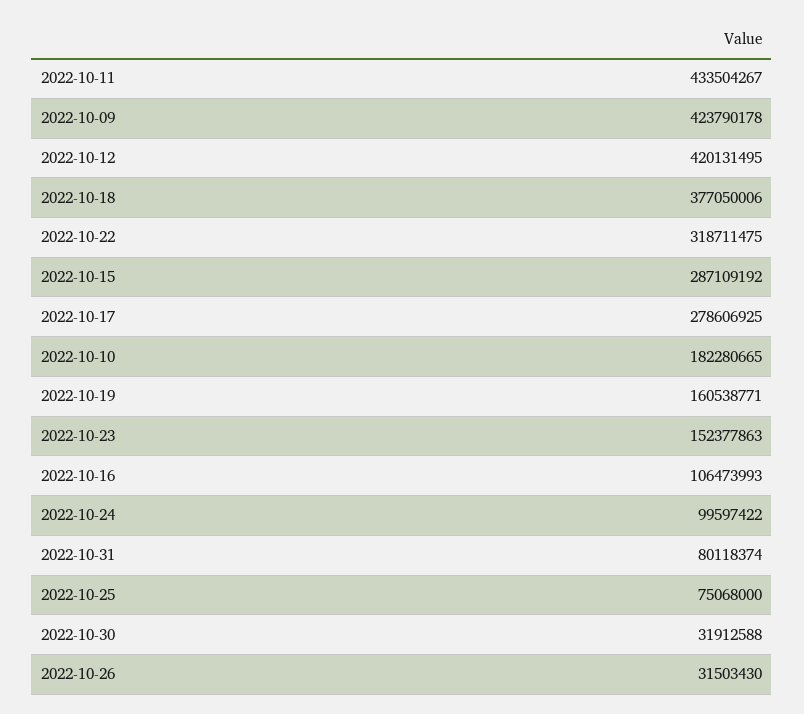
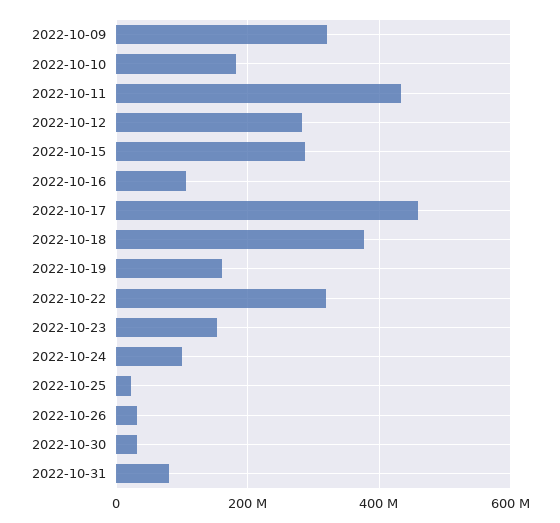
  {
    "2022-10-11": 433504267,
-   "2022-10-09": 423790178,
+   "2022-10-09": 320000000,
-   "2022-10-12": 420131495,
+   "2022-10-12": 280000000,
    "2022-10-18": 377050006,
    "2022-10-22": 318711475,
    "2022-10-15": 287109192,
-   "2022-10-17": 278606925,
+   "2022-10-17": 460000000,
    "2022-10-10": 182280665,
    "2022-10-19": 160538771,
    "2022-10-23": 152377863,
    "2022-10-16": 106473993,
    "2022-10-24": 99597422,
    "2022-10-31": 80118374,
-   "2022-10-25": 75068000,
+   "2022-10-25": 20000000,
    "2022-10-30": 31912588,
    "2022-10-26": 31503430
  }

